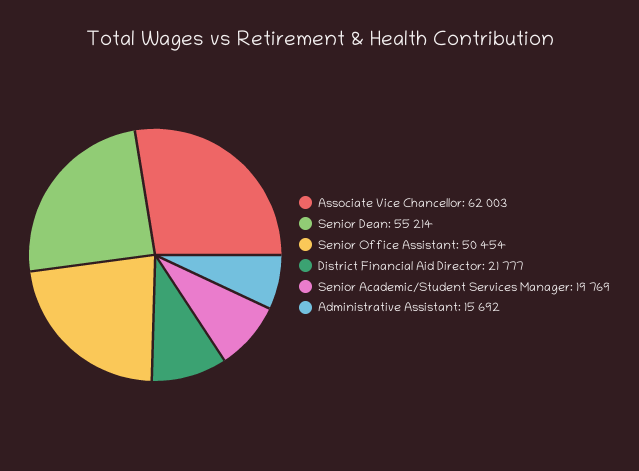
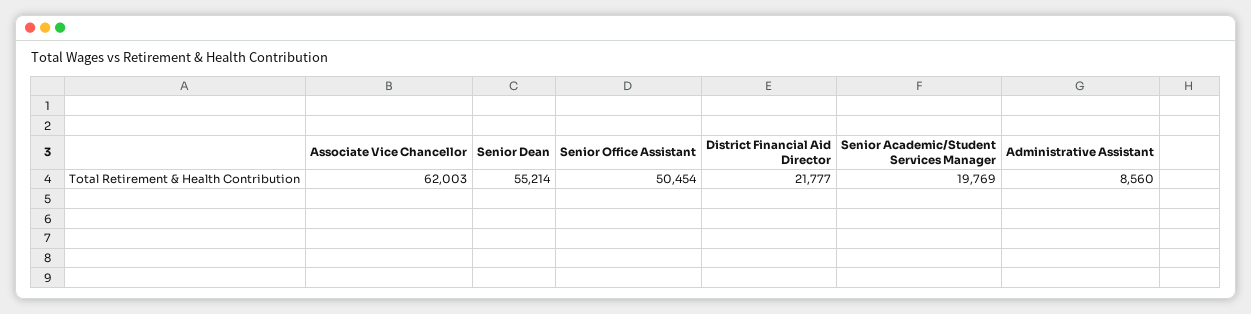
  {
    "Associate Vice Chancellor": 62003,
    "Senior Dean": 55214,
    "Senior Office Assistant": 50454,
    "District Financial Aid Director": 21777,
    "Senior Academic/Student Services Manager": 19769,
-   "Administrative Assistant": 15692
+   "Administrative Assistant": 8560
  }

